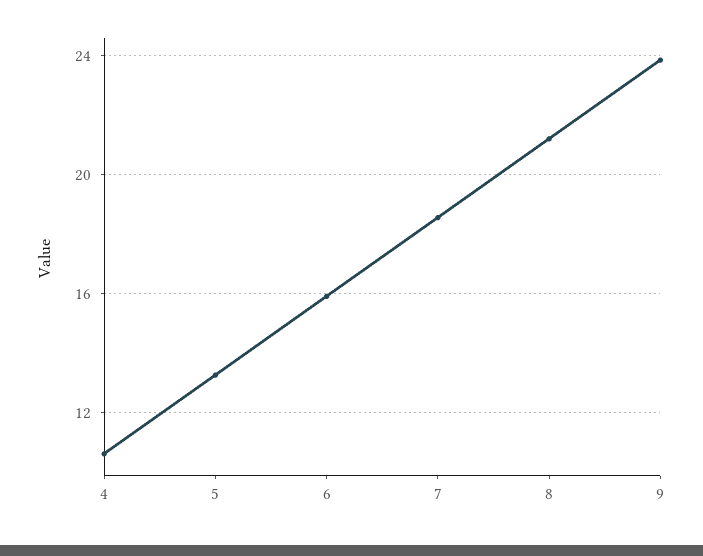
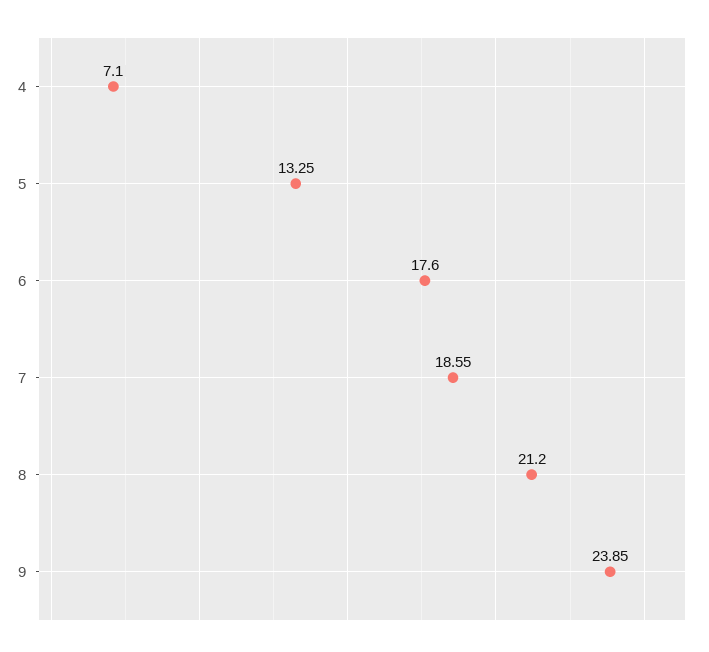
  {
-   "4": 10.5,
+   "4": 7.1,
    "5": 13.25,
-   "6": 16,
+   "6": 17.6,
    "7": 18.55,
    "8": 21.2,
    "9": 23.85
  }

